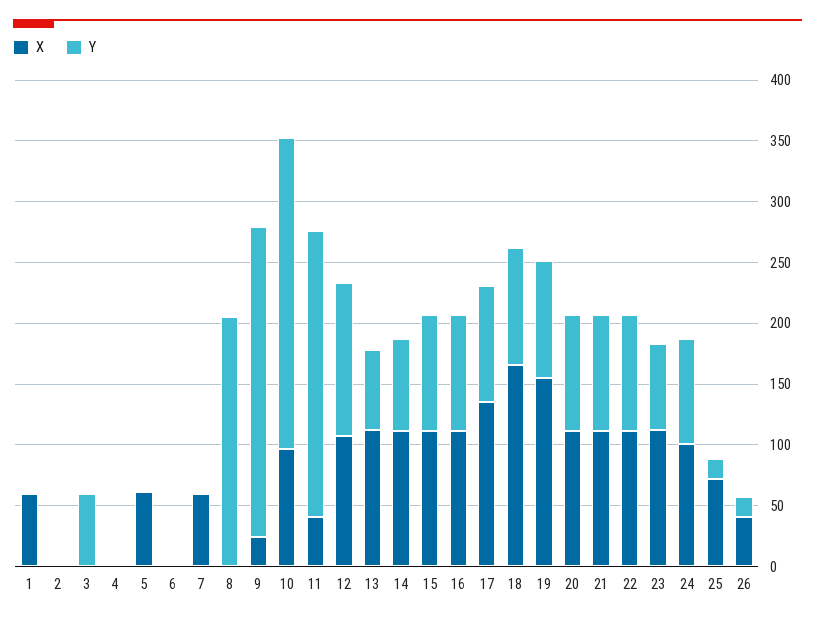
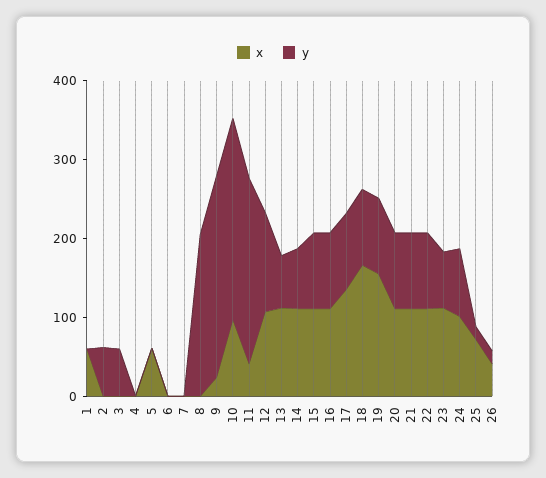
  {
    "X": {
      "1": 60,
      "2": 0,
      "3": 0,
      "4": 0,
      "5": 60,
      "6": 0,
-     "7": 60,
+     "7": 0,
      "8": 0,
      "9": 20,
      "10": 100,
      "11": 40,
      "12": 110,
      "13": 110,
      "14": 110,
      "15": 110,
      "16": 110,
      "17": 140,
      "18": 170,
      "19": 160,
      "20": 110,
      "21": 110,
      "22": 110,
      "23": 110,
      "24": 100,
      "25": 70,
      "26": 40
    },
    "Y": {
      "1": 0,
-     "2": 0,
+     "2": 60,
      "3": 60,
      "4": 0,
      "5": 0,
      "6": 0,
      "7": 0,
      "8": 210,
      "9": 260,
      "10": 260,
      "11": 240,
      "12": 130,
      "13": 70,
      "14": 80,
      "15": 100,
      "16": 100,
      "17": 100,
      "18": 100,
      "19": 100,
      "20": 100,
      "21": 100,
      "22": 100,
      "23": 70,
      "24": 90,
      "25": 20,
      "26": 20
    }
  }

